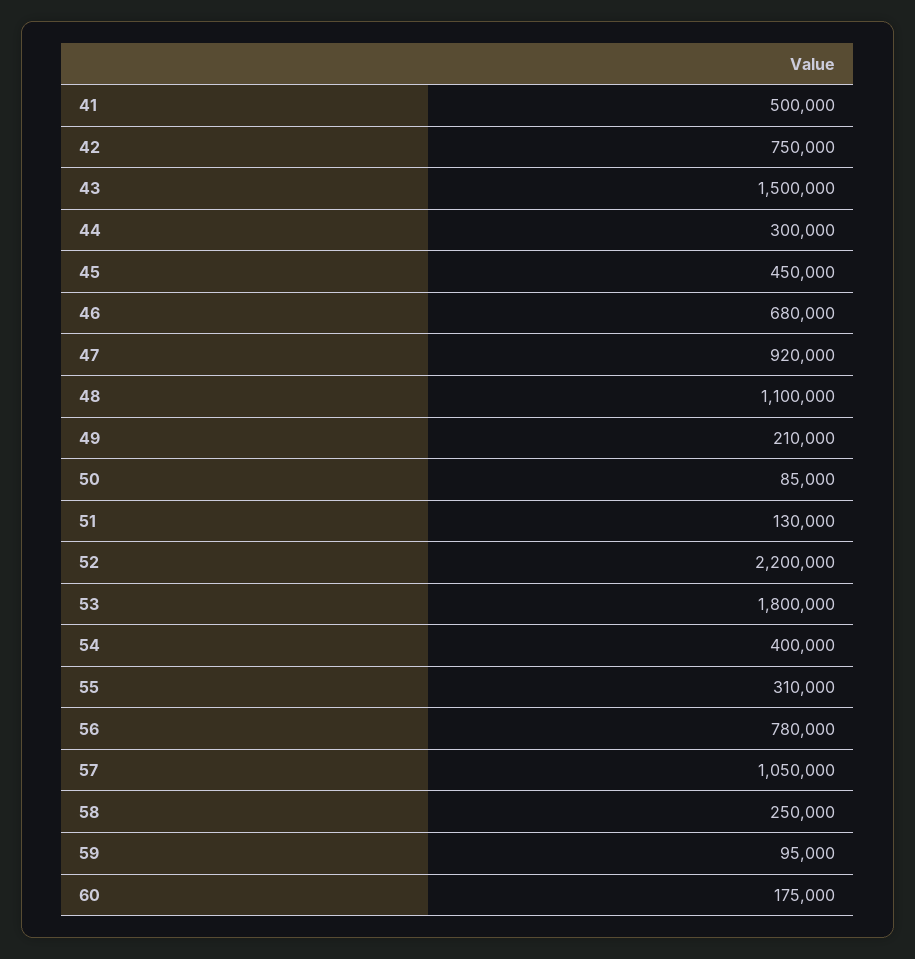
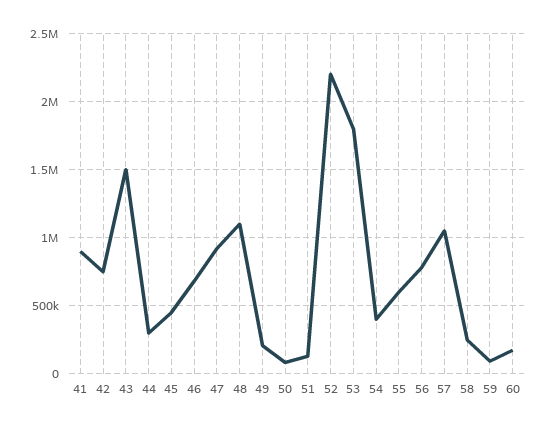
  {
-   "41": 500000,
+   "41": 900000,
    "42": 750000,
    "43": 1500000,
    "44": 300000,
    "45": 450000,
    "46": 680000,
    "47": 920000,
    "48": 1100000,
    "49": 210000,
    "50": 85000,
    "51": 130000,
    "52": 2200000,
    "53": 1800000,
    "54": 400000,
-   "55": 310000,
+   "55": 600000,
    "56": 780000,
    "57": 1050000,
    "58": 250000,
    "59": 95000,
    "60": 175000
  }

